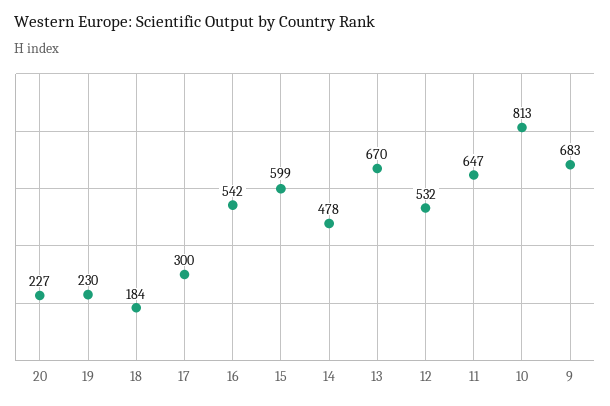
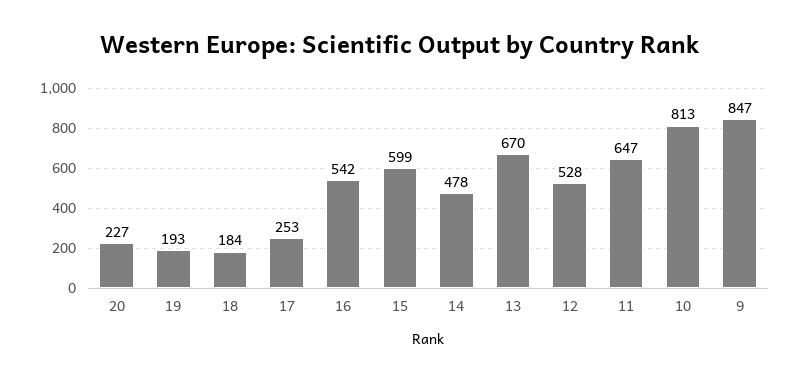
  {
    "20": 227,
-   "19": 230,
+   "19": 193,
    "18": 184,
-   "17": 300,
+   "17": 253,
    "16": 542,
    "15": 599,
    "14": 478,
    "13": 670,
-   "12": 532,
+   "12": 528,
    "11": 647,
    "10": 813,
-   "9": 683
+   "9": 847
  }

